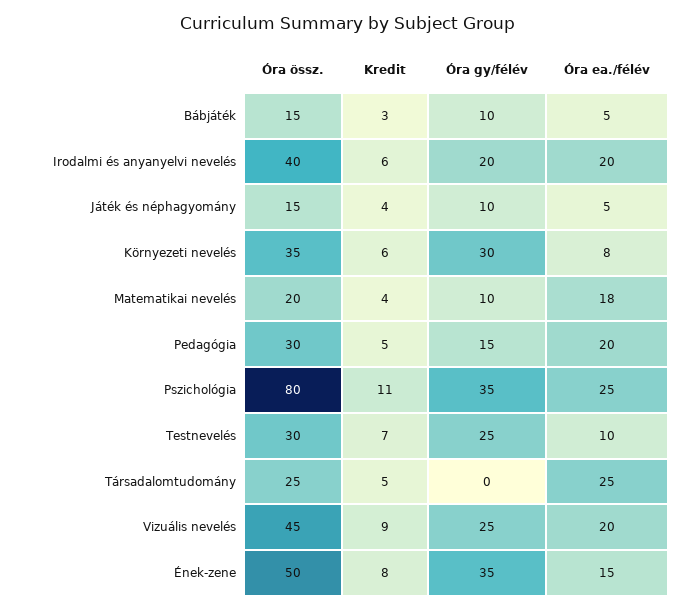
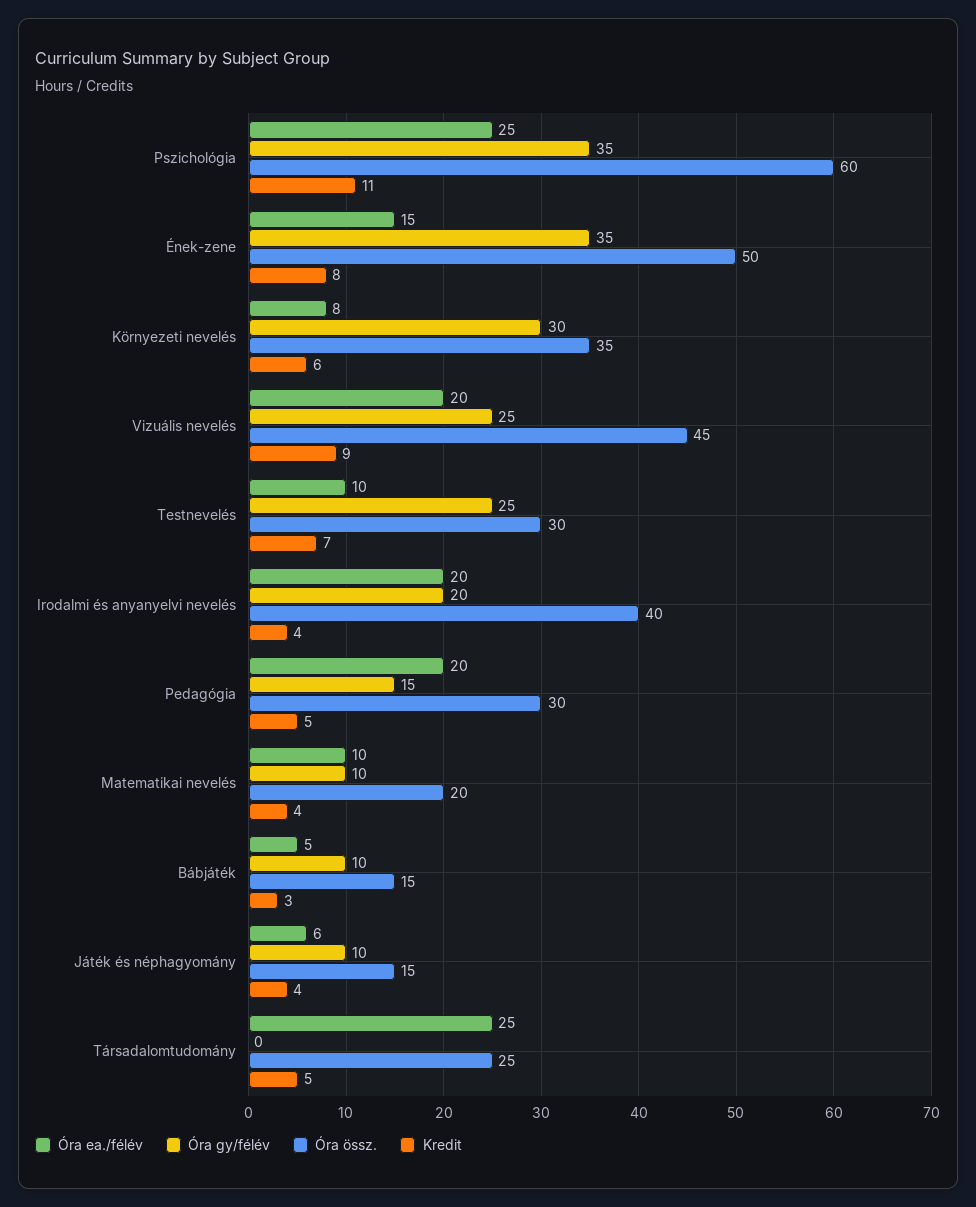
  {
    "Óra össz.": {
      "Bábjáték": 15,
      "Irodalmi és anyanyelvi nevelés": 40,
      "Játék és néphagyomány": 15,
      "Környezeti nevelés": 35,
      "Matematikai nevelés": 20,
      "Pedagógia": 30,
-     "Pszichológia": 80,
+     "Pszichológia": 60,
      "Testnevelés": 30,
      "Társadalomtudomány": 25,
      "Vizuális nevelés": 45,
      "Ének-zene": 50
    },
    "Kredit": {
      "Bábjáték": 3,
-     "Irodalmi és anyanyelvi nevelés": 6,
+     "Irodalmi és anyanyelvi nevelés": 4,
      "Játék és néphagyomány": 4,
      "Környezeti nevelés": 6,
      "Matematikai nevelés": 4,
      "Pedagógia": 5,
      "Pszichológia": 11,
      "Testnevelés": 7,
      "Társadalomtudomány": 5,
      "Vizuális nevelés": 9,
      "Ének-zene": 8
    },
    "Óra gy/félév": {
      "Bábjáték": 10,
      "Irodalmi és anyanyelvi nevelés": 20,
      "Játék és néphagyomány": 10,
      "Környezeti nevelés": 30,
      "Matematikai nevelés": 10,
      "Pedagógia": 15,
      "Pszichológia": 35,
      "Testnevelés": 25,
      "Társadalomtudomány": 0,
      "Vizuális nevelés": 25,
      "Ének-zene": 35
    },
    "Óra ea./félév": {
      "Bábjáték": 5,
      "Irodalmi és anyanyelvi nevelés": 20,
-     "Játék és néphagyomány": 5,
+     "Játék és néphagyomány": 6,
      "Környezeti nevelés": 8,
-     "Matematikai nevelés": 18,
+     "Matematikai nevelés": 10,
      "Pedagógia": 20,
      "Pszichológia": 25,
      "Testnevelés": 10,
      "Társadalomtudomány": 25,
      "Vizuális nevelés": 20,
      "Ének-zene": 15
    }
  }

